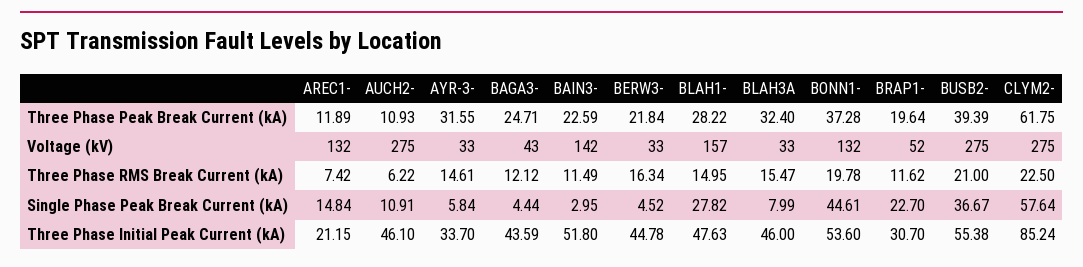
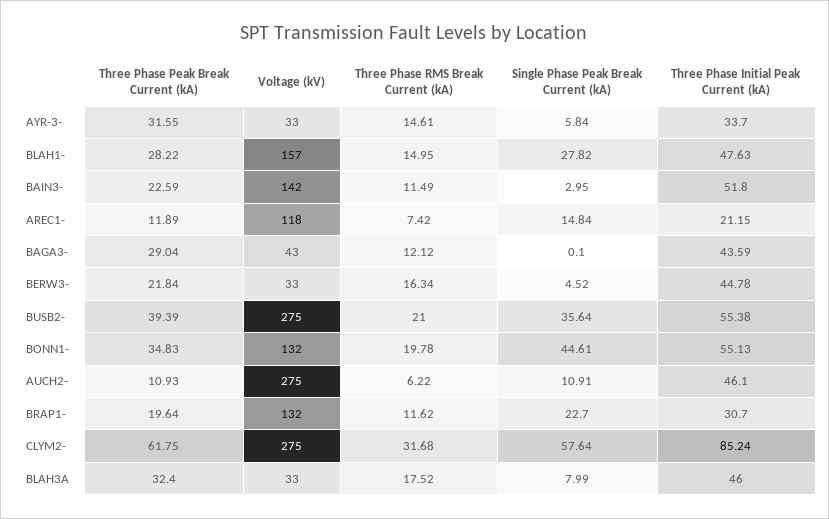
  {
    "AREC1-": {
      "Three Phase Peak Break Current (kA)": 11.89,
-     "Voltage (kV)": 132,
+     "Voltage (kV)": 118,
      "Three Phase RMS Break Current (kA)": 7.42,
      "Single Phase Peak Break Current (kA)": 14.84,
      "Three Phase Initial Peak Current (kA)": 21.15
    },
    "AUCH2-": {
      "Three Phase Peak Break Current (kA)": 10.93,
      "Voltage (kV)": 275,
      "Three Phase RMS Break Current (kA)": 6.22,
      "Single Phase Peak Break Current (kA)": 10.91,
      "Three Phase Initial Peak Current (kA)": 46.1
    },
    "AYR-3-": {
      "Three Phase Peak Break Current (kA)": 31.55,
      "Voltage (kV)": 33,
      "Three Phase RMS Break Current (kA)": 14.61,
      "Single Phase Peak Break Current (kA)": 5.84,
      "Three Phase Initial Peak Current (kA)": 33.7
    },
    "BAGA3-": {
-     "Three Phase Peak Break Current (kA)": 24.71,
+     "Three Phase Peak Break Current (kA)": 29.04,
      "Voltage (kV)": 43,
      "Three Phase RMS Break Current (kA)": 12.12,
-     "Single Phase Peak Break Current (kA)": 4.44,
+     "Single Phase Peak Break Current (kA)": 0.1,
      "Three Phase Initial Peak Current (kA)": 43.59
    },
    "BAIN3-": {
      "Three Phase Peak Break Current (kA)": 22.59,
      "Voltage (kV)": 142,
      "Three Phase RMS Break Current (kA)": 11.49,
      "Single Phase Peak Break Current (kA)": 2.95,
      "Three Phase Initial Peak Current (kA)": 51.8
    },
    "BERW3-": {
      "Three Phase Peak Break Current (kA)": 21.84,
      "Voltage (kV)": 33,
      "Three Phase RMS Break Current (kA)": 16.34,
      "Single Phase Peak Break Current (kA)": 4.52,
      "Three Phase Initial Peak Current (kA)": 44.78
    },
    "BLAH1-": {
      "Three Phase Peak Break Current (kA)": 28.22,
      "Voltage (kV)": 157,
      "Three Phase RMS Break Current (kA)": 14.95,
      "Single Phase Peak Break Current (kA)": 27.82,
      "Three Phase Initial Peak Current (kA)": 47.63
    },
    "BLAH3A": {
      "Three Phase Peak Break Current (kA)": 32.4,
      "Voltage (kV)": 33,
-     "Three Phase RMS Break Current (kA)": 15.47,
+     "Three Phase RMS Break Current (kA)": 17.52,
      "Single Phase Peak Break Current (kA)": 7.99,
      "Three Phase Initial Peak Current (kA)": 46
    },
    "BONN1-": {
-     "Three Phase Peak Break Current (kA)": 37.28,
+     "Three Phase Peak Break Current (kA)": 34.83,
      "Voltage (kV)": 132,
      "Three Phase RMS Break Current (kA)": 19.78,
      "Single Phase Peak Break Current (kA)": 44.61,
-     "Three Phase Initial Peak Current (kA)": 53.6
+     "Three Phase Initial Peak Current (kA)": 55.13
    },
    "BRAP1-": {
      "Three Phase Peak Break Current (kA)": 19.64,
-     "Voltage (kV)": 52,
+     "Voltage (kV)": 132,
      "Three Phase RMS Break Current (kA)": 11.62,
      "Single Phase Peak Break Current (kA)": 22.7,
      "Three Phase Initial Peak Current (kA)": 30.7
    },
    "BUSB2-": {
      "Three Phase Peak Break Current (kA)": 39.39,
      "Voltage (kV)": 275,
      "Three Phase RMS Break Current (kA)": 21,
-     "Single Phase Peak Break Current (kA)": 36.67,
+     "Single Phase Peak Break Current (kA)": 35.64,
      "Three Phase Initial Peak Current (kA)": 55.38
    },
    "CLYM2-": {
      "Three Phase Peak Break Current (kA)": 61.75,
      "Voltage (kV)": 275,
-     "Three Phase RMS Break Current (kA)": 22.5,
+     "Three Phase RMS Break Current (kA)": 31.68,
      "Single Phase Peak Break Current (kA)": 57.64,
      "Three Phase Initial Peak Current (kA)": 85.24
    }
  }

